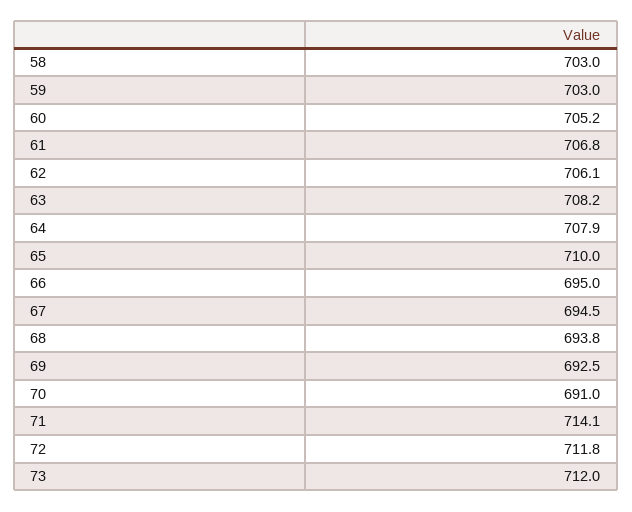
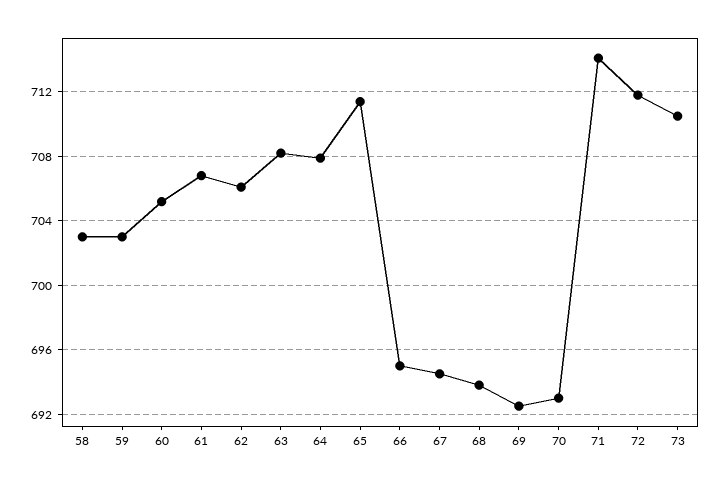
  {
    "58": 703,
    "59": 703,
    "60": 705.2,
    "61": 706.8,
    "62": 706.1,
    "63": 708.2,
    "64": 707.9,
-   "65": 710,
+   "65": 711.5,
    "66": 695,
    "67": 694.5,
    "68": 693.8,
    "69": 692.5,
-   "70": 691,
+   "70": 693,
    "71": 714.1,
    "72": 711.8,
-   "73": 712
+   "73": 710.5
  }

